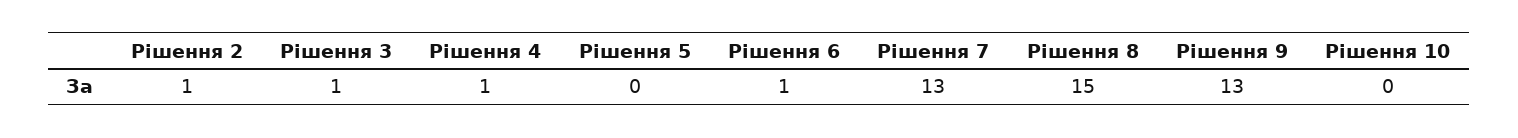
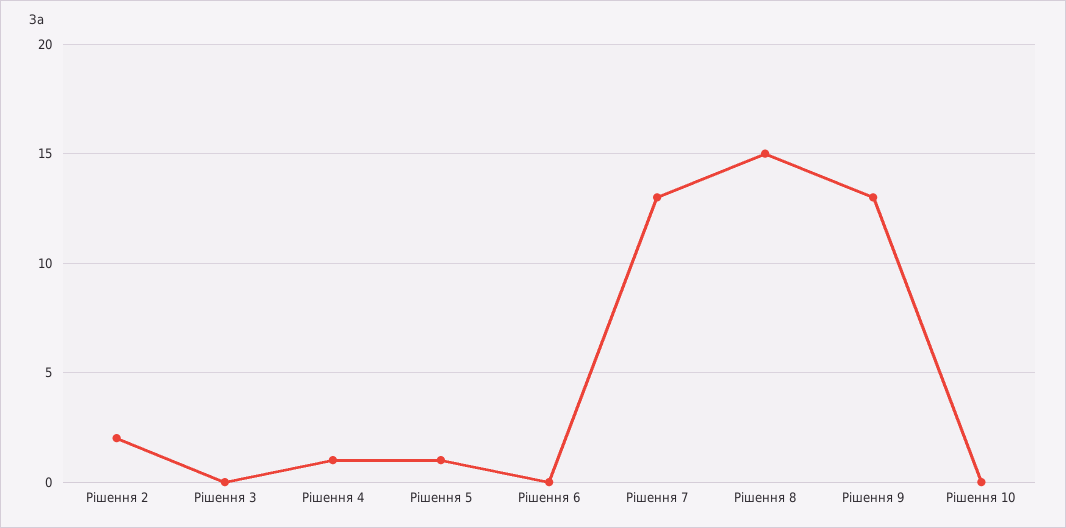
  {
-   "Рішення 2": 1,
+   "Рішення 2": 2,
-   "Рішення 3": 1,
+   "Рішення 3": 0,
    "Рішення 4": 1,
-   "Рішення 5": 0,
+   "Рішення 5": 1,
-   "Рішення 6": 1,
+   "Рішення 6": 0,
    "Рішення 7": 13,
    "Рішення 8": 15,
    "Рішення 9": 13,
    "Рішення 10": 0
  }

